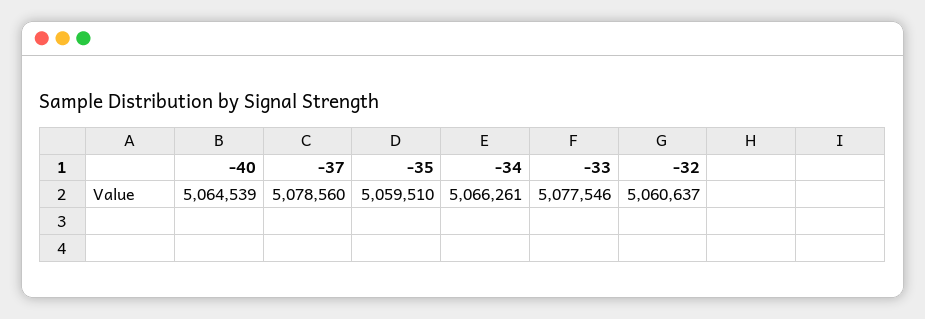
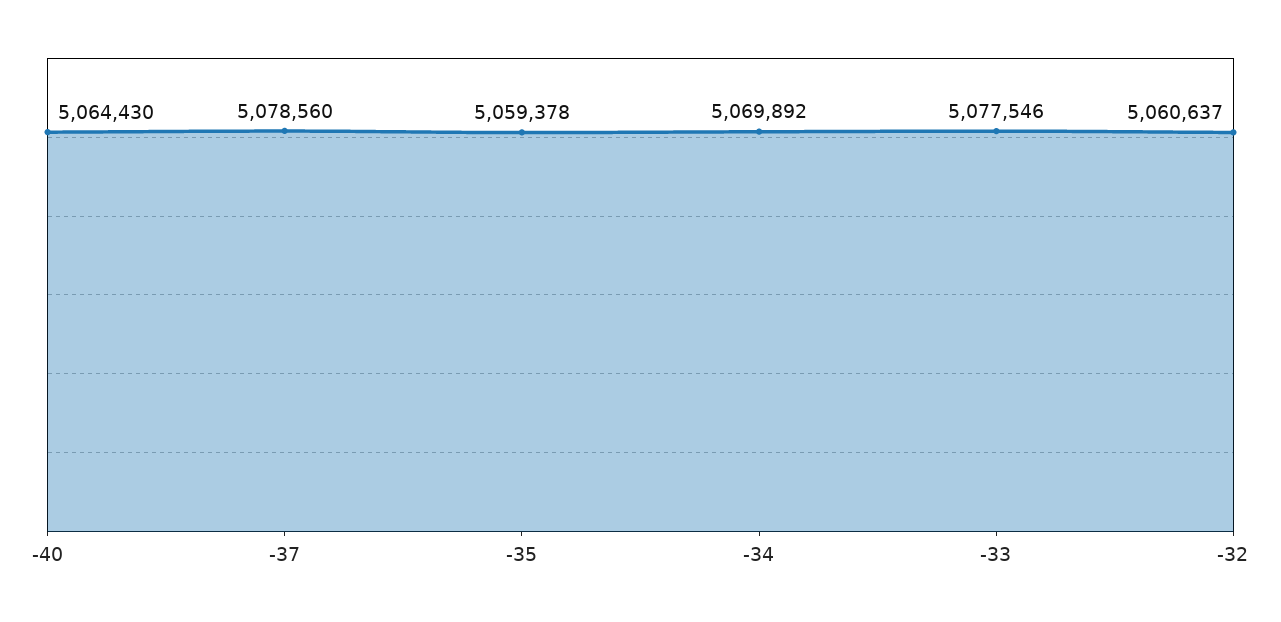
  {
-   "-40": 5064539,
+   "-40": 5064430,
    "-37": 5078560,
-   "-35": 5059510,
+   "-35": 5059378,
-   "-34": 5066261,
+   "-34": 5069892,
    "-33": 5077546,
    "-32": 5060637
  }

